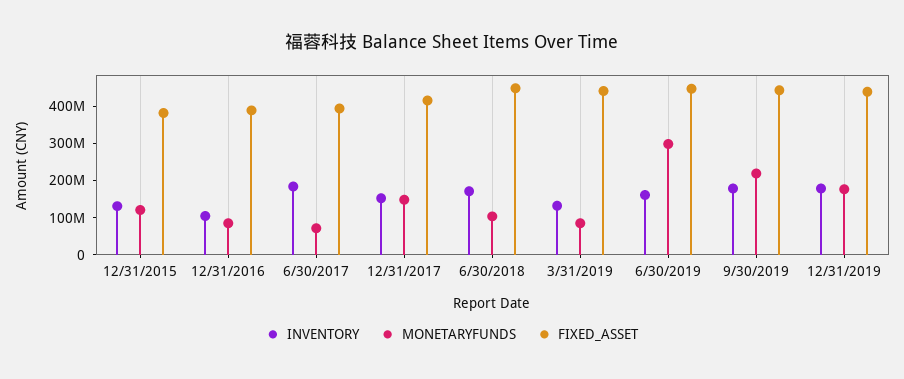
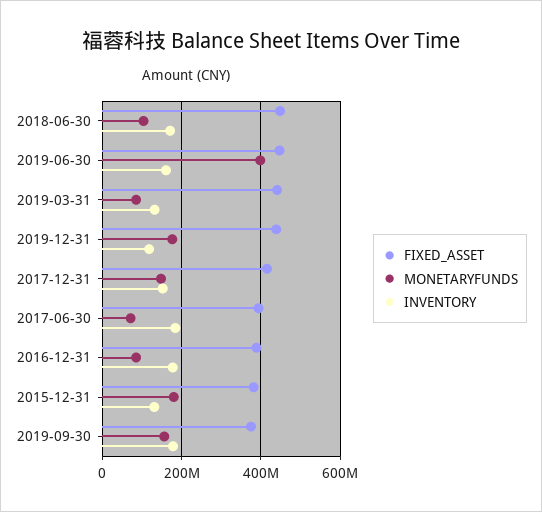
  {
    "INVENTORY": {
      "12/31/2015": 140000000,
-     "12/31/2016": 100000000,
+     "12/31/2016": 180000000,
      "6/30/2017": 180000000,
      "12/31/2017": 160000000,
      "6/30/2018": 180000000,
      "3/31/2019": 140000000,
      "6/30/2019": 160000000,
      "9/30/2019": 180000000,
-     "12/31/2019": 175000000
+     "12/31/2019": 120000000
    },
    "MONETARYFUNDS": {
-     "12/31/2015": 125000000,
+     "12/31/2015": 180000000,
      "12/31/2016": 80000000,
      "6/30/2017": 80000000,
      "12/31/2017": 140000000,
      "6/30/2018": 100000000,
      "3/31/2019": 80000000,
-     "6/30/2019": 300000000,
+     "6/30/2019": 400000000,
-     "9/30/2019": 225000000,
+     "9/30/2019": 160000000,
      "12/31/2019": 180000000
    },
    "FIXED_ASSET": {
      "12/31/2015": 380000000,
      "12/31/2016": 380000000,
      "6/30/2017": 400000000,
      "12/31/2017": 420000000,
      "6/30/2018": 440000000,
      "3/31/2019": 440000000,
      "6/30/2019": 440000000,
-     "9/30/2019": 450000000,
+     "9/30/2019": 380000000,
      "12/31/2019": 440000000
    }
  }

